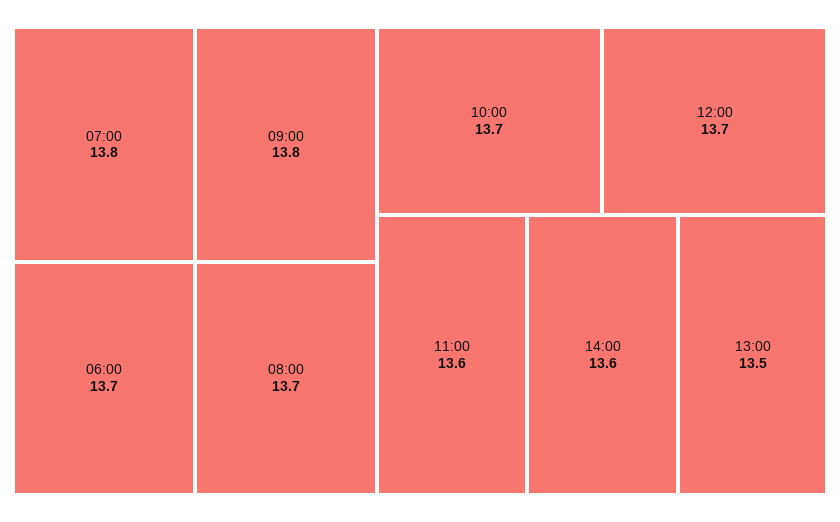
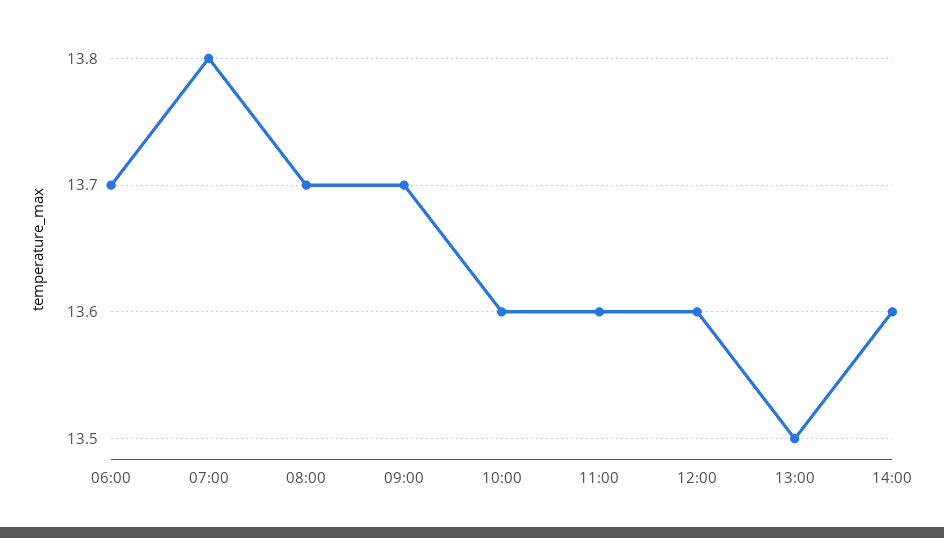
  {
    "07:00": 13.8,
-   "09:00": 13.8,
+   "09:00": 13.7,
    "06:00": 13.7,
    "08:00": 13.7,
-   "10:00": 13.7,
+   "10:00": 13.6,
-   "12:00": 13.7,
+   "12:00": 13.6,
    "11:00": 13.6,
    "14:00": 13.6,
    "13:00": 13.5
  }

